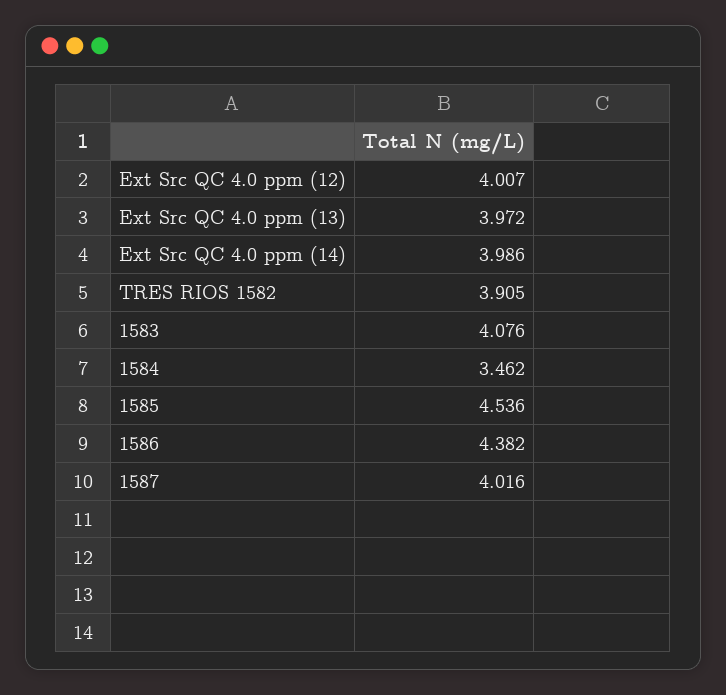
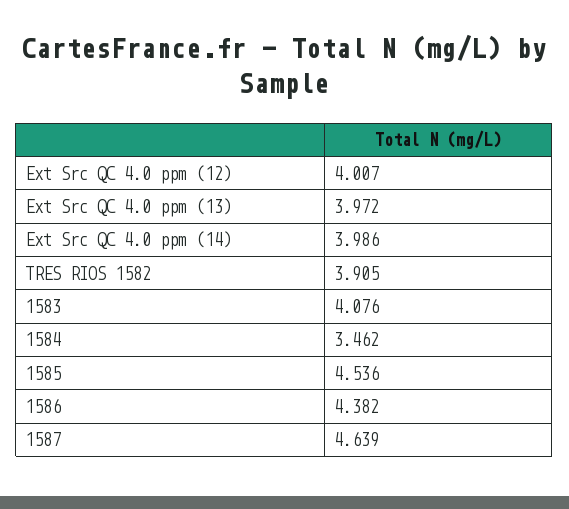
  {
    "Ext Src QC 4.0 ppm (12)": 4.007,
    "Ext Src QC 4.0 ppm (13)": 3.972,
    "Ext Src QC 4.0 ppm (14)": 3.986,
    "TRES RIOS 1582": 3.905,
    "1583": 4.076,
    "1584": 3.462,
    "1585": 4.536,
    "1586": 4.382,
-   "1587": 4.016
+   "1587": 4.639
  }

